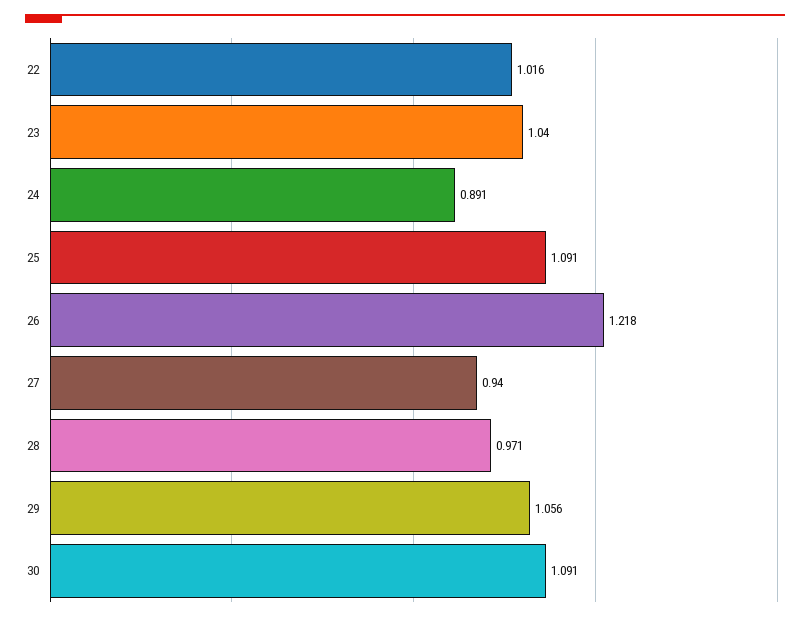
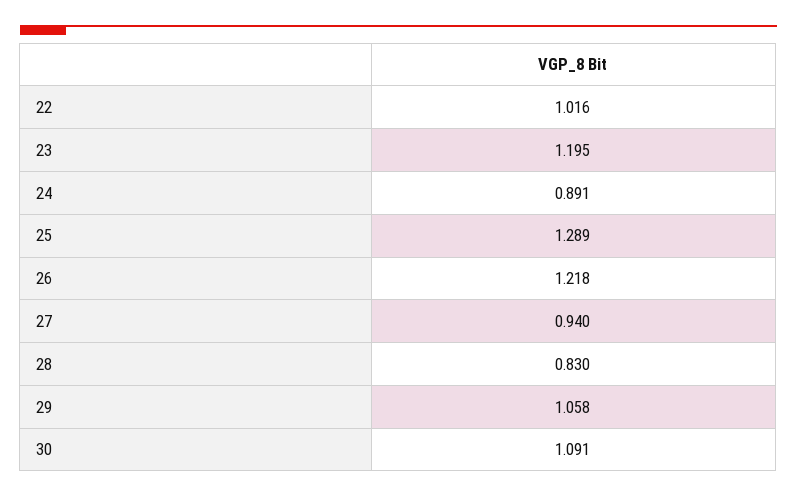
  {
    "22": 1.016,
-   "23": 1.04,
+   "23": 1.195,
    "24": 0.891,
-   "25": 1.091,
+   "25": 1.289,
    "26": 1.218,
    "27": 0.94,
-   "28": 0.971,
+   "28": 0.83,
-   "29": 1.056,
+   "29": 1.058,
    "30": 1.091
  }

